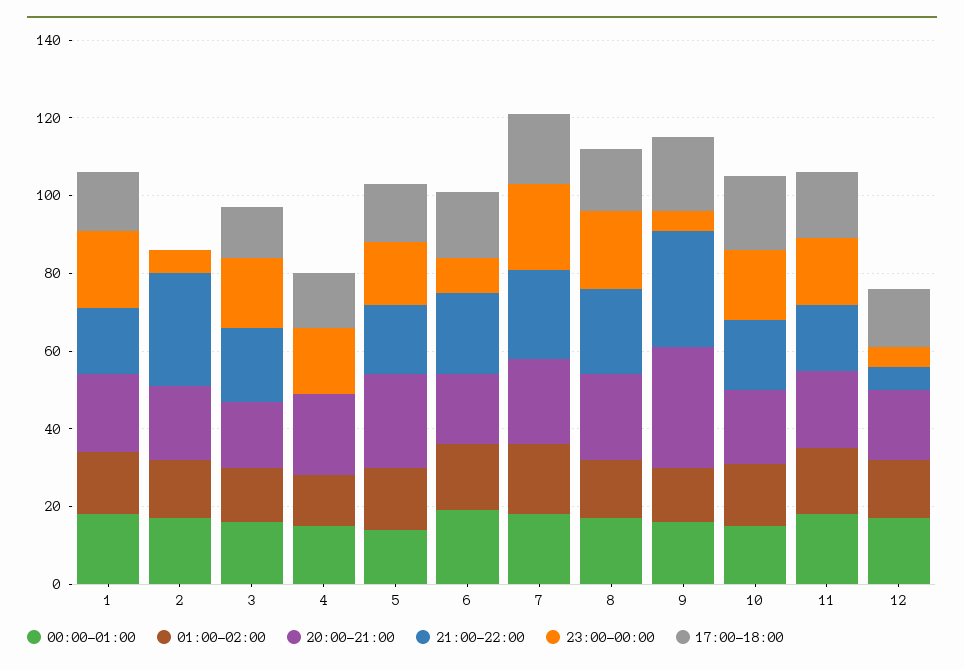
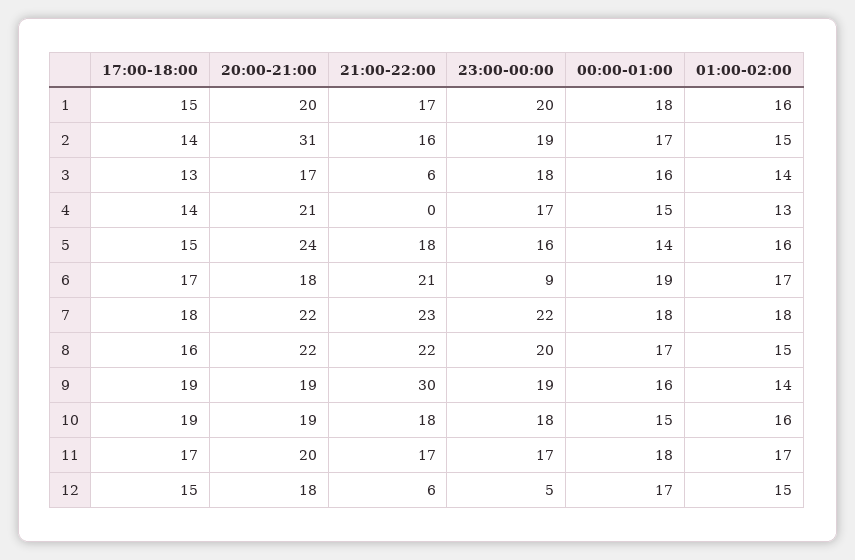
  {
    "00:00-01:00": {
      "1": 18,
      "2": 17,
      "3": 16,
      "4": 15,
      "5": 14,
      "6": 19,
      "7": 18,
      "8": 17,
      "9": 16,
      "10": 15,
      "11": 18,
      "12": 17
    },
    "01:00-02:00": {
      "1": 16,
      "2": 15,
      "3": 14,
      "4": 13,
      "5": 16,
      "6": 17,
      "7": 18,
      "8": 15,
      "9": 14,
      "10": 16,
      "11": 17,
      "12": 15
    },
    "20:00-21:00": {
      "1": 20,
-     "2": 20,
+     "2": 31,
      "3": 17,
      "4": 21,
      "5": 24,
      "6": 18,
      "7": 22,
      "8": 22,
-     "9": 30,
+     "9": 19,
      "10": 19,
      "11": 20,
      "12": 18
    },
    "21:00-22:00": {
      "1": 17,
-     "2": 30,
+     "2": 16,
-     "3": 20,
+     "3": 6,
      "4": 0,
      "5": 18,
      "6": 21,
      "7": 23,
      "8": 22,
      "9": 30,
      "10": 18,
      "11": 17,
      "12": 6
    },
    "23:00-00:00": {
      "1": 20,
-     "2": 5,
+     "2": 19,
      "3": 18,
      "4": 17,
      "5": 16,
      "6": 9,
      "7": 22,
      "8": 20,
-     "9": 5,
+     "9": 19,
      "10": 18,
      "11": 17,
      "12": 5
    },
    "17:00-18:00": {
      "1": 15,
-     "2": 0,
+     "2": 14,
      "3": 13,
      "4": 14,
      "5": 15,
      "6": 17,
      "7": 18,
      "8": 16,
      "9": 19,
      "10": 19,
      "11": 17,
      "12": 15
    }
  }

